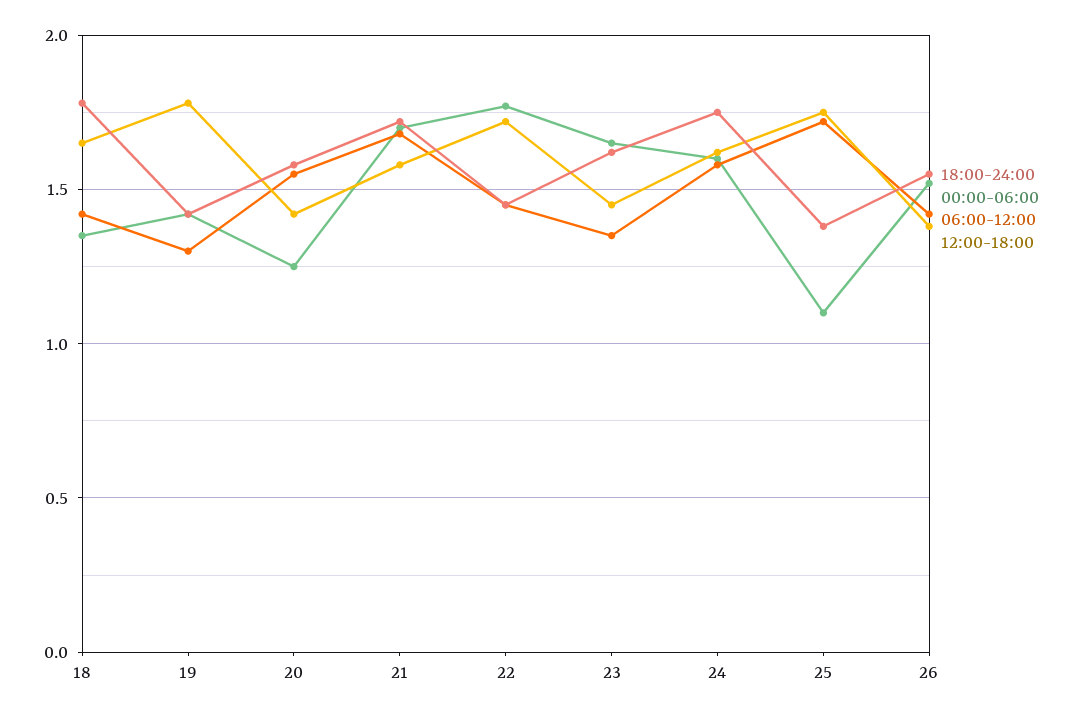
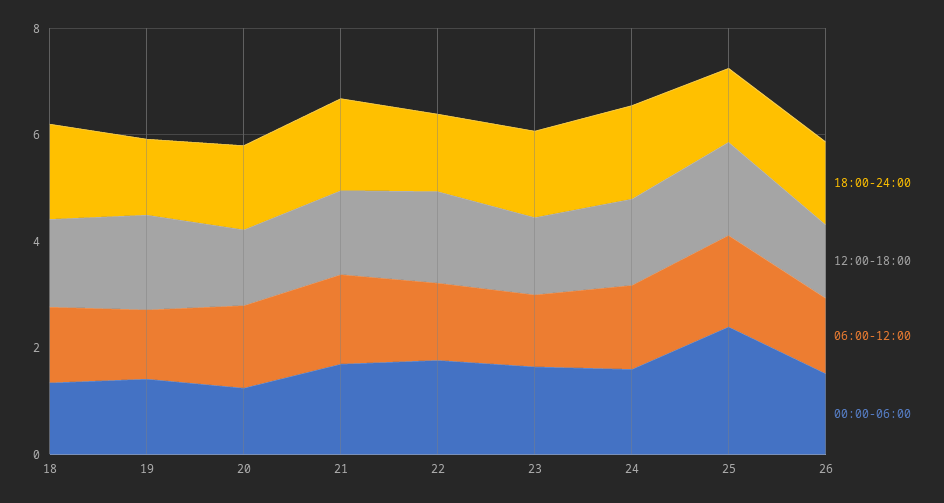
  {
    "18:00-24:00": {
      "18": 1.8,
      "19": 1.4,
      "20": 1.6,
      "21": 1.7,
      "22": 1.45,
      "23": 1.6,
      "24": 1.75,
      "25": 1.4,
      "26": 1.55
    },
    "00:00-06:00": {
      "18": 1.35,
      "19": 1.4,
      "20": 1.25,
      "21": 1.7,
      "22": 1.75,
      "23": 1.65,
      "24": 1.6,
-     "25": 1.1,
+     "25": 2.5,
      "26": 1.5
    },
    "06:00-12:00": {
      "18": 1.4,
      "19": 1.3,
      "20": 1.55,
      "21": 1.7,
      "22": 1.45,
      "23": 1.35,
      "24": 1.6,
      "25": 1.7,
      "26": 1.4
    },
    "12:00-18:00": {
      "18": 1.65,
      "19": 1.8,
      "20": 1.4,
      "21": 1.6,
      "22": 1.7,
      "23": 1.45,
      "24": 1.6,
      "25": 1.75,
      "26": 1.4
    }
  }

